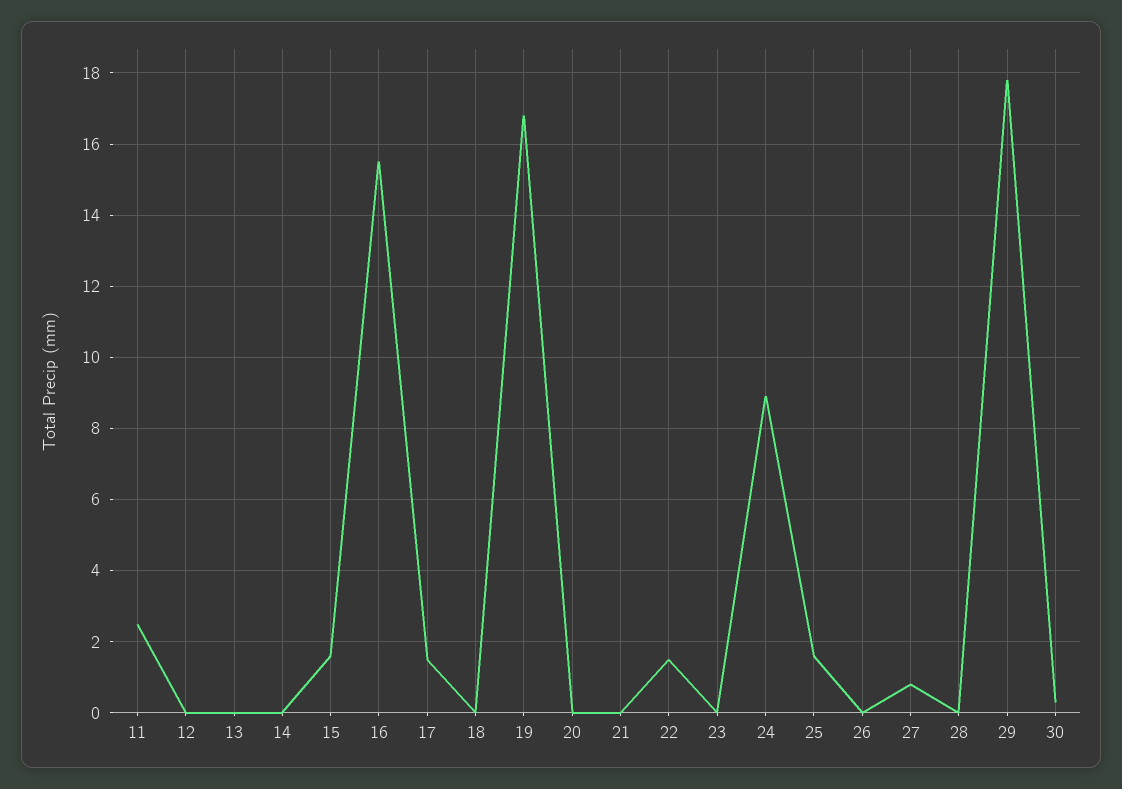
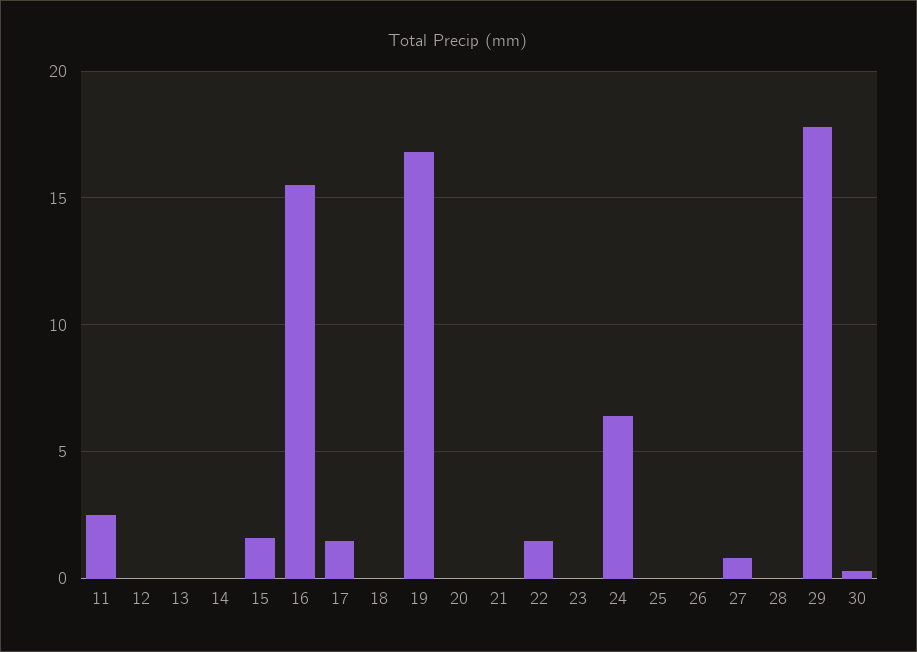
  {
    "11": 2.5,
    "12": 0,
    "13": 0,
    "14": 0,
    "15": 1.5,
    "16": 15.5,
    "17": 1.5,
    "18": 0,
    "19": 17,
    "20": 0,
    "21": 0,
    "22": 1.5,
    "23": 0,
-   "24": 9,
+   "24": 6.5,
-   "25": 1.5,
+   "25": 0,
    "26": 0,
    "27": 1,
    "28": 0,
    "29": 18,
    "30": 0.5
  }

